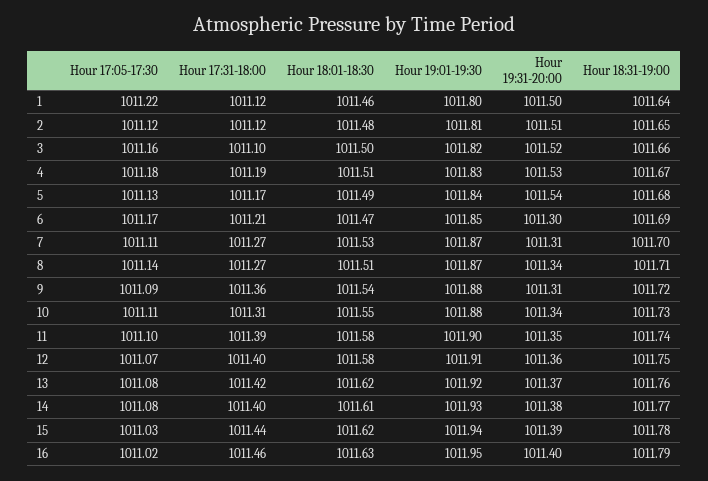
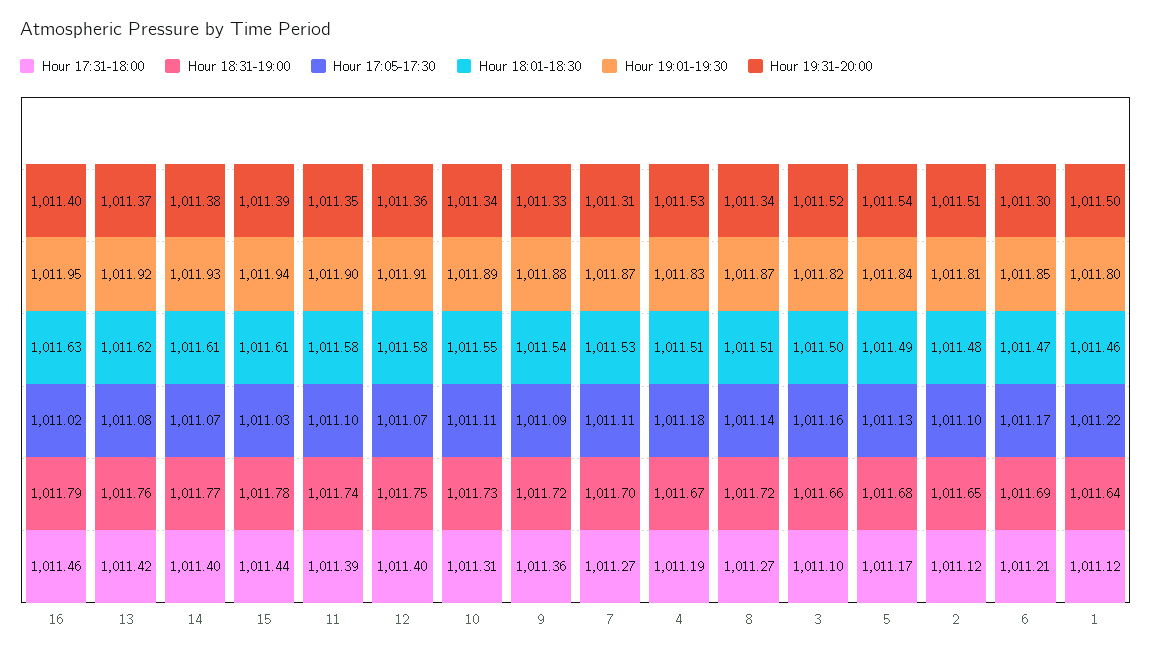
  {
    "Hour 17:05-17:30": {
      "1": 1011.22,
-     "2": 1011.12,
+     "2": 1011.1,
      "3": 1011.16,
      "4": 1011.18,
      "5": 1011.13,
      "6": 1011.17,
      "7": 1011.11,
      "8": 1011.14,
      "9": 1011.09,
      "10": 1011.11,
      "11": 1011.1,
      "12": 1011.07,
      "13": 1011.08,
-     "14": 1011.08,
+     "14": 1011.07,
      "15": 1011.03,
      "16": 1011.02
    },
    "Hour 17:31-18:00": {
      "1": 1011.12,
      "2": 1011.12,
      "3": 1011.1,
      "4": 1011.19,
      "5": 1011.17,
      "6": 1011.21,
      "7": 1011.27,
      "8": 1011.27,
      "9": 1011.36,
      "10": 1011.31,
      "11": 1011.39,
      "12": 1011.4,
      "13": 1011.42,
      "14": 1011.4,
      "15": 1011.44,
      "16": 1011.46
    },
    "Hour 18:01-18:30": {
      "1": 1011.46,
      "2": 1011.48,
      "3": 1011.5,
      "4": 1011.51,
      "5": 1011.49,
      "6": 1011.47,
      "7": 1011.53,
      "8": 1011.51,
      "9": 1011.54,
      "10": 1011.55,
      "11": 1011.58,
      "12": 1011.58,
      "13": 1011.62,
      "14": 1011.61,
-     "15": 1011.62,
+     "15": 1011.61,
      "16": 1011.63
    },
    "Hour 19:01-19:30": {
      "1": 1011.8,
      "2": 1011.81,
      "3": 1011.82,
      "4": 1011.83,
      "5": 1011.84,
      "6": 1011.85,
      "7": 1011.87,
      "8": 1011.87,
      "9": 1011.88,
-     "10": 1011.88,
+     "10": 1011.89,
      "11": 1011.9,
      "12": 1011.91,
      "13": 1011.92,
      "14": 1011.93,
      "15": 1011.94,
      "16": 1011.95
    },
    "Hour 19:31-20:00": {
      "1": 1011.5,
      "2": 1011.51,
      "3": 1011.52,
      "4": 1011.53,
      "5": 1011.54,
      "6": 1011.3,
      "7": 1011.31,
      "8": 1011.34,
-     "9": 1011.31,
+     "9": 1011.33,
      "10": 1011.34,
      "11": 1011.35,
      "12": 1011.36,
      "13": 1011.37,
      "14": 1011.38,
      "15": 1011.39,
      "16": 1011.4
    },
    "Hour 18:31-19:00": {
      "1": 1011.64,
      "2": 1011.65,
      "3": 1011.66,
      "4": 1011.67,
      "5": 1011.68,
      "6": 1011.69,
      "7": 1011.7,
-     "8": 1011.71,
+     "8": 1011.72,
      "9": 1011.72,
      "10": 1011.73,
      "11": 1011.74,
      "12": 1011.75,
      "13": 1011.76,
      "14": 1011.77,
      "15": 1011.78,
      "16": 1011.79
    }
  }

